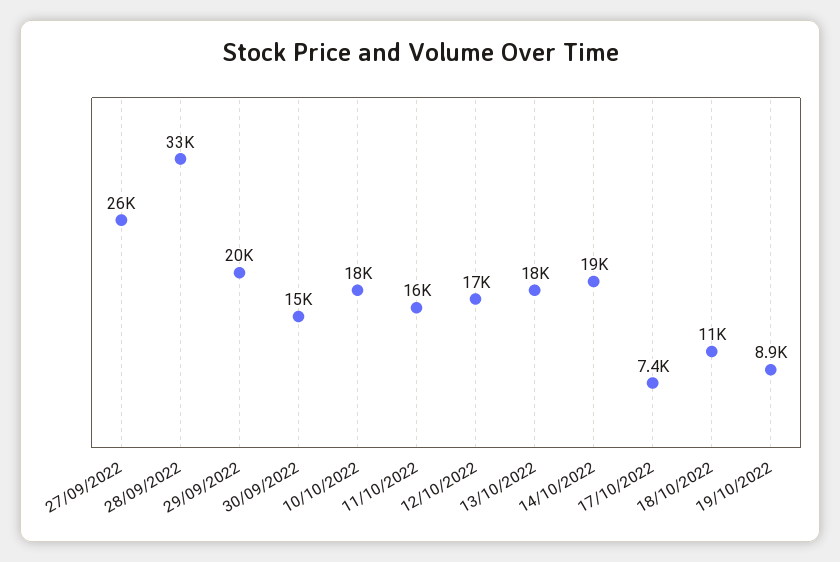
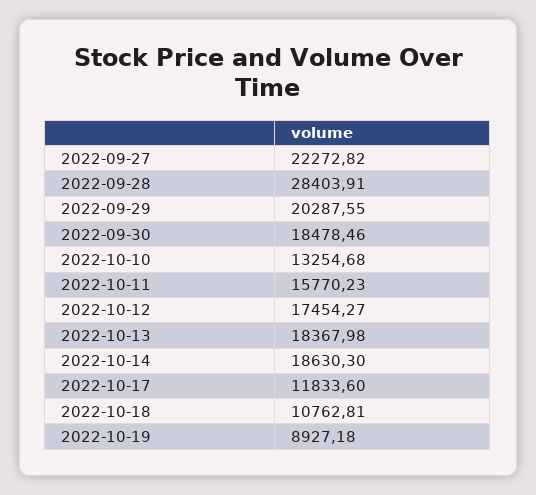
  {
-   "27/09/2022": 26000,
+   "27/09/2022": 22272.82,
-   "28/09/2022": 33000,
+   "28/09/2022": 28403.91,
    "29/09/2022": 20287.55,
-   "30/09/2022": 15000,
+   "30/09/2022": 18478.46,
-   "10/10/2022": 18000,
+   "10/10/2022": 13254.68,
    "11/10/2022": 15770.23,
    "12/10/2022": 17454.27,
    "13/10/2022": 18367.98,
    "14/10/2022": 18630.3,
-   "17/10/2022": 7400,
+   "17/10/2022": 11833.6,
    "18/10/2022": 10762.81,
    "19/10/2022": 8927.18
  }

